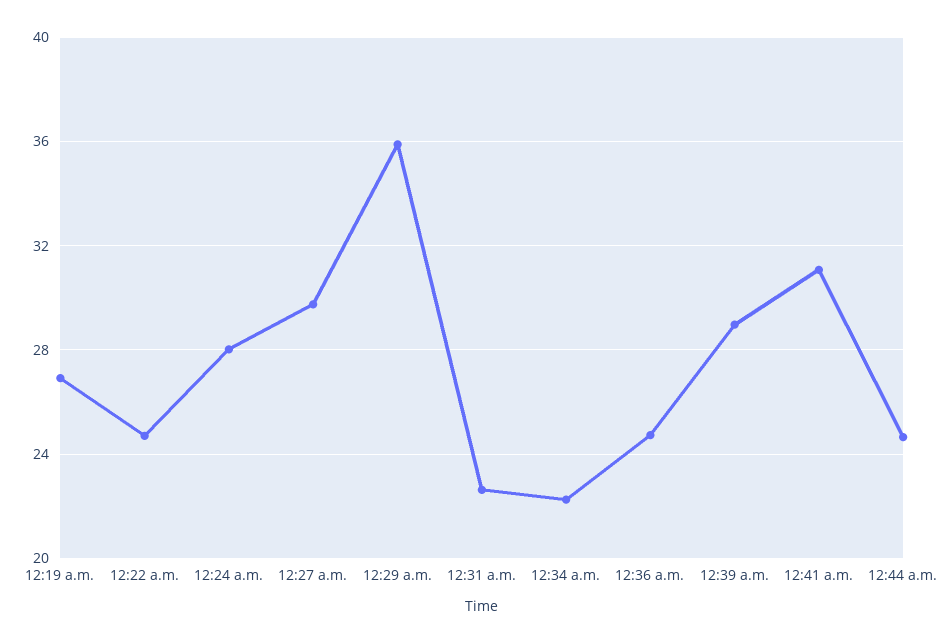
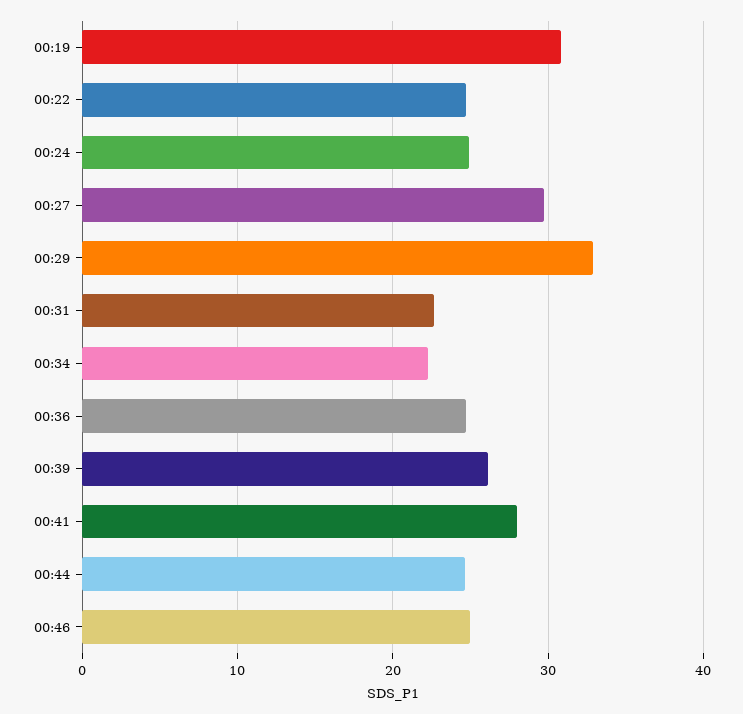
  {
-   "12:19 a.m.": 27,
+   "12:19 a.m.": 31,
    "12:22 a.m.": 24.5,
-   "12:24 a.m.": 28,
+   "12:24 a.m.": 25,
    "12:27 a.m.": 30,
-   "12:29 a.m.": 36,
+   "12:29 a.m.": 33,
    "12:31 a.m.": 22.5,
    "12:34 a.m.": 22.5,
    "12:36 a.m.": 24.5,
-   "12:39 a.m.": 29,
+   "12:39 a.m.": 26,
-   "12:41 a.m.": 31,
+   "12:41 a.m.": 28,
-   "12:44 a.m.": 24.5
+   "12:44 a.m.": 24.5,
+   "00:46": 25
  }

